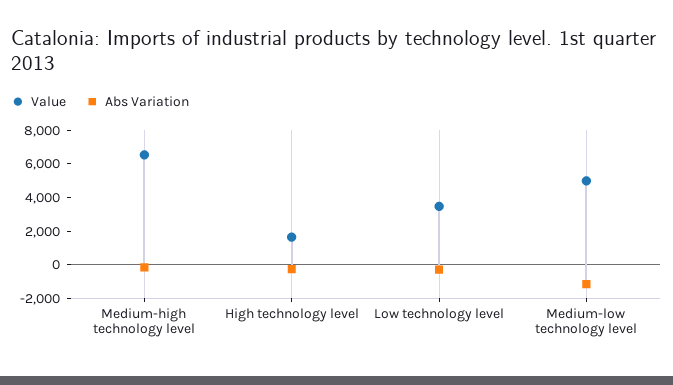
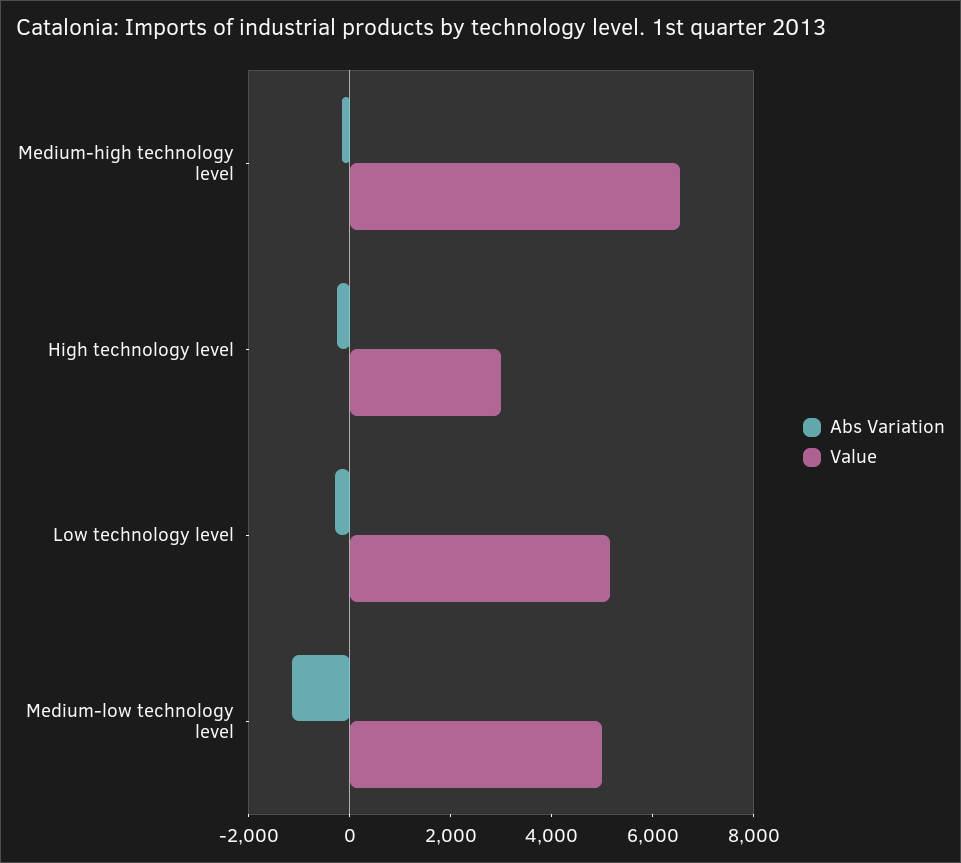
  {
    "Value": {
      "Medium-high technology level": 6500,
-     "High technology level": 1500,
+     "High technology level": 3000,
-     "Low technology level": 3500,
+     "Low technology level": 5000,
      "Medium-low technology level": 5000
    },
    "Abs Variation": {
      "Medium-high technology level": 0,
      "High technology level": -500,
      "Low technology level": -500,
      "Medium-low technology level": -1000
    }
  }

